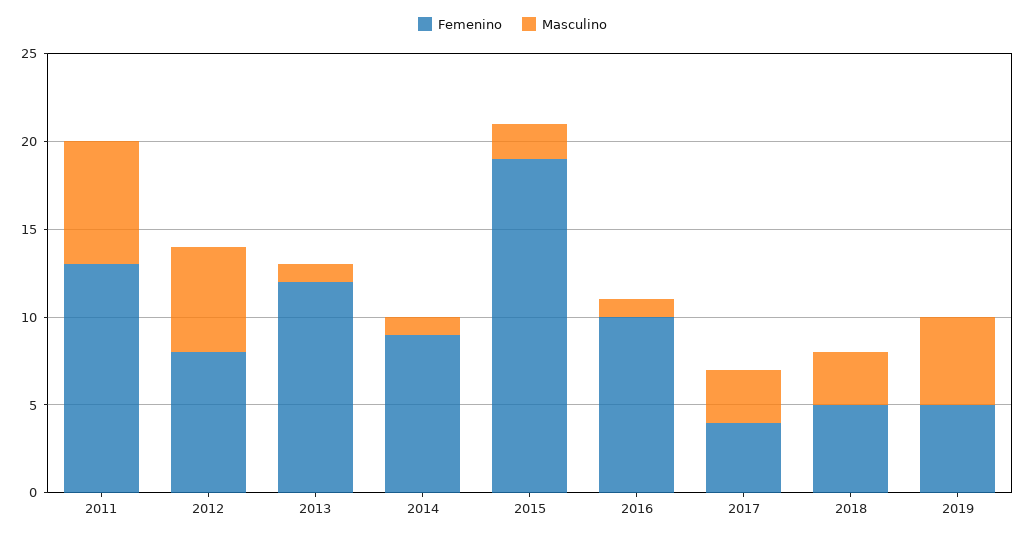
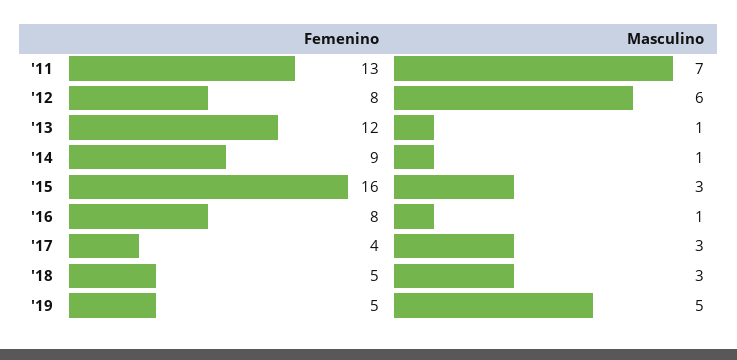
  {
    "Femenino": {
      "2011": 13,
      "2012": 8,
      "2013": 12,
      "2014": 9,
-     "2015": 19,
+     "2015": 16,
-     "2016": 10,
+     "2016": 8,
      "2017": 4,
      "2018": 5,
      "2019": 5
    },
    "Masculino": {
      "2011": 7,
      "2012": 6,
      "2013": 1,
      "2014": 1,
-     "2015": 2,
+     "2015": 3,
      "2016": 1,
      "2017": 3,
      "2018": 3,
      "2019": 5
    }
  }

